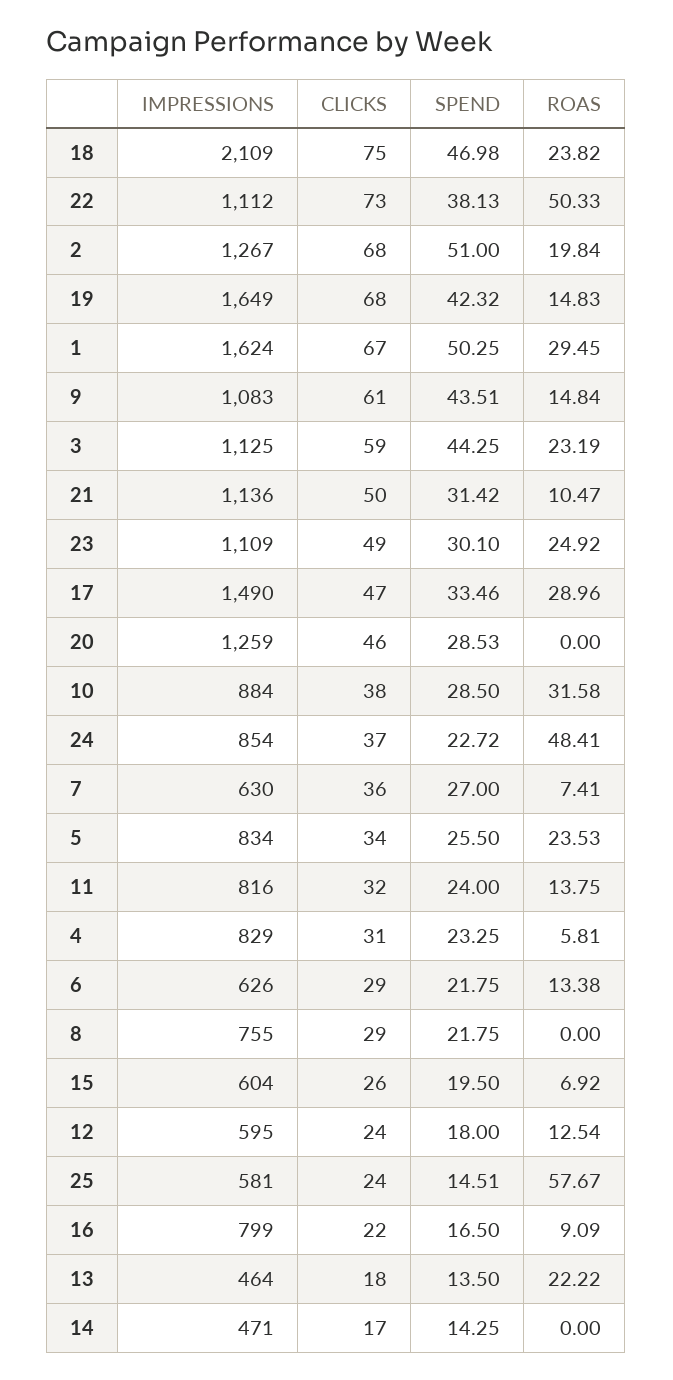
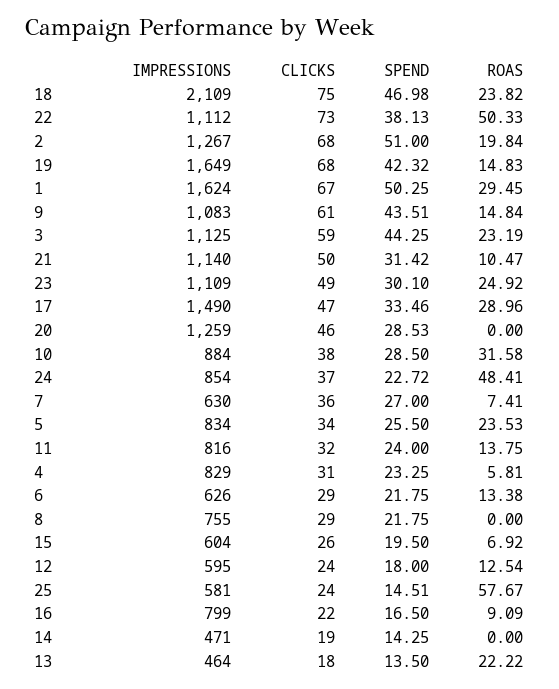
  {
    "IMPRESSIONS": {
      "18": 2109,
      "22": 1112,
      "2": 1267,
      "19": 1649,
      "1": 1624,
      "9": 1083,
      "3": 1125,
-     "21": 1136,
+     "21": 1140,
      "23": 1109,
      "17": 1490,
      "20": 1259,
      "10": 884,
      "24": 854,
      "7": 630,
      "5": 834,
      "11": 816,
      "4": 829,
      "6": 626,
      "8": 755,
      "15": 604,
      "12": 595,
      "25": 581,
      "16": 799,
      "13": 464,
      "14": 471
    },
    "CLICKS": {
      "18": 75,
      "22": 73,
      "2": 68,
      "19": 68,
      "1": 67,
      "9": 61,
      "3": 59,
      "21": 50,
      "23": 49,
      "17": 47,
      "20": 46,
      "10": 38,
      "24": 37,
      "7": 36,
      "5": 34,
      "11": 32,
      "4": 31,
      "6": 29,
      "8": 29,
      "15": 26,
      "12": 24,
      "25": 24,
      "16": 22,
      "13": 18,
-     "14": 17
+     "14": 19
    },
    "SPEND": {
      "18": 46.98,
      "22": 38.13,
      "2": 51,
      "19": 42.32,
      "1": 50.25,
      "9": 43.51,
      "3": 44.25,
      "21": 31.42,
      "23": 30.1,
      "17": 33.46,
      "20": 28.53,
      "10": 28.5,
      "24": 22.72,
      "7": 27,
      "5": 25.5,
      "11": 24,
      "4": 23.25,
      "6": 21.75,
      "8": 21.75,
      "15": 19.5,
      "12": 18,
      "25": 14.51,
      "16": 16.5,
      "13": 13.5,
      "14": 14.25
    },
    "ROAS": {
      "18": 23.82,
      "22": 50.33,
      "2": 19.84,
      "19": 14.83,
      "1": 29.45,
      "9": 14.84,
      "3": 23.19,
      "21": 10.47,
      "23": 24.92,
      "17": 28.96,
      "20": 0,
      "10": 31.58,
      "24": 48.41,
      "7": 7.41,
      "5": 23.53,
      "11": 13.75,
      "4": 5.81,
      "6": 13.38,
      "8": 0,
      "15": 6.92,
      "12": 12.54,
      "25": 57.67,
      "16": 9.09,
      "13": 22.22,
      "14": 0
    }
  }

